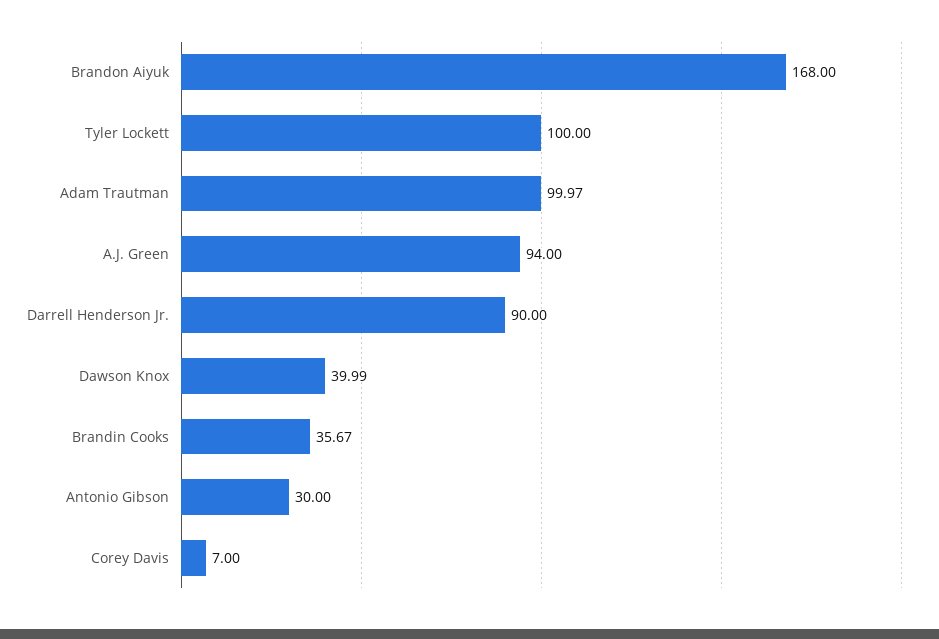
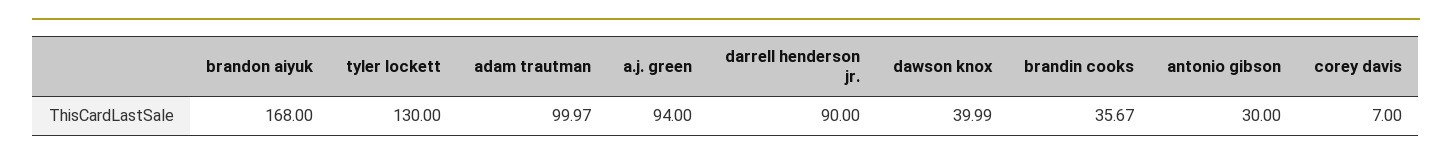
  {
    "Brandon Aiyuk": 168,
-   "Tyler Lockett": 100,
+   "Tyler Lockett": 130,
    "Adam Trautman": 99.97,
    "A.J. Green": 94,
    "Darrell Henderson Jr.": 90,
    "Dawson Knox": 39.99,
    "Brandin Cooks": 35.67,
    "Antonio Gibson": 30,
    "Corey Davis": 7
  }

